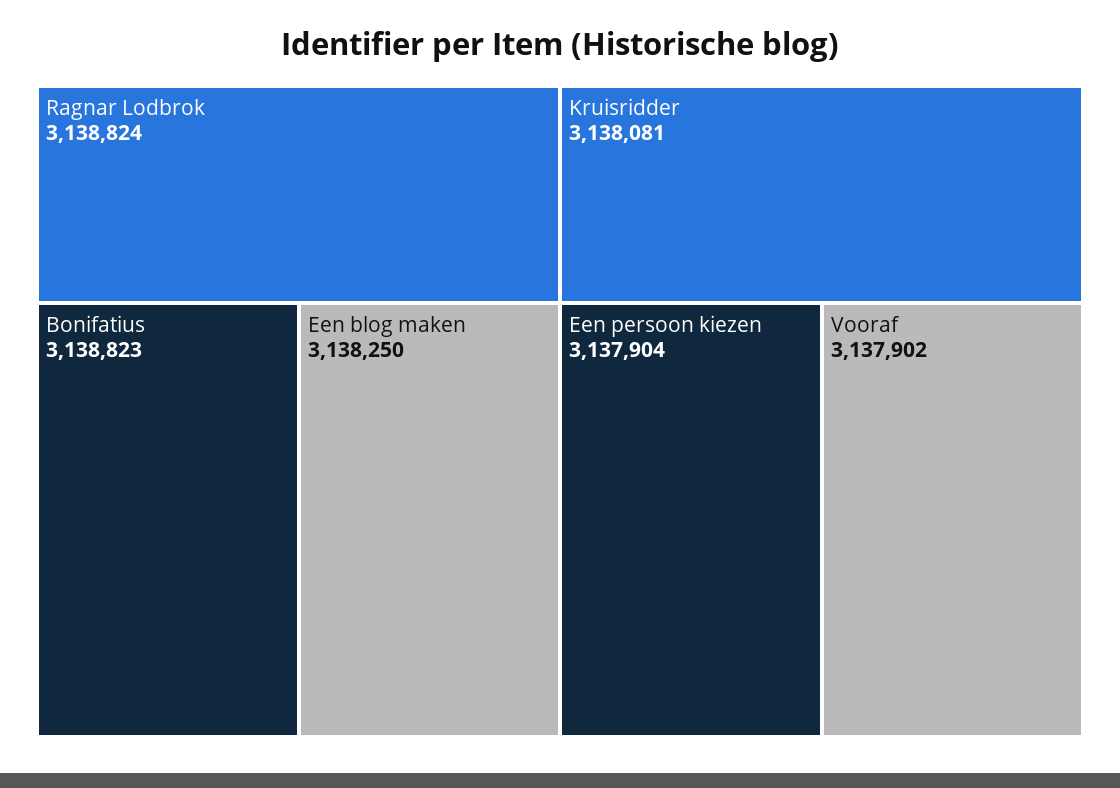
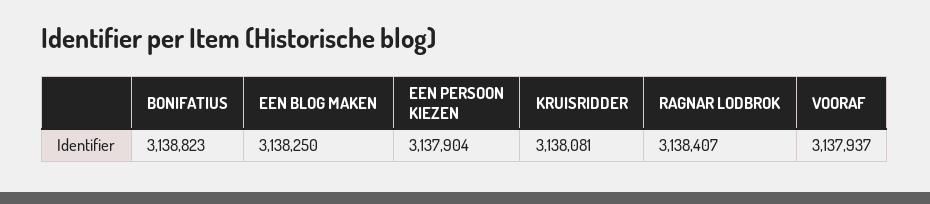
  {
-   "Ragnar Lodbrok": 3138824,
+   "Ragnar Lodbrok": 3138407,
    "Bonifatius": 3138823,
    "Een blog maken": 3138250,
    "Kruisridder": 3138081,
    "Een persoon kiezen": 3137904,
-   "Vooraf": 3137902
+   "Vooraf": 3137937
  }

